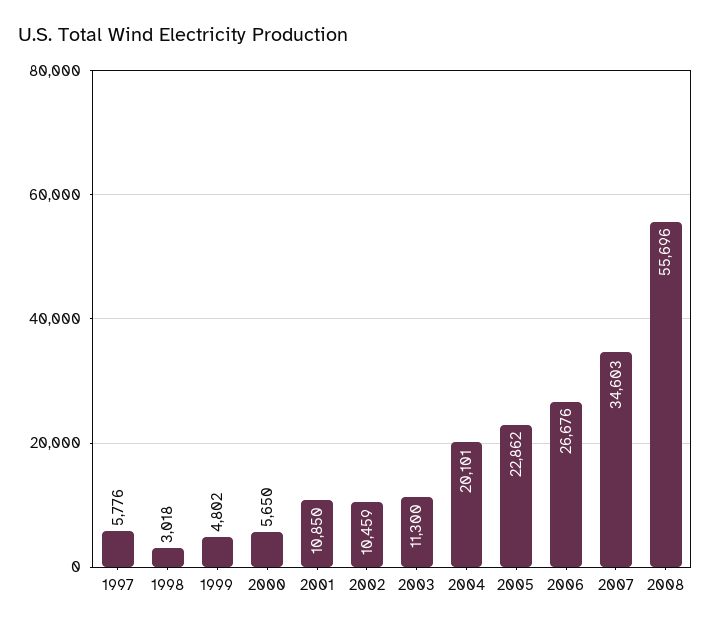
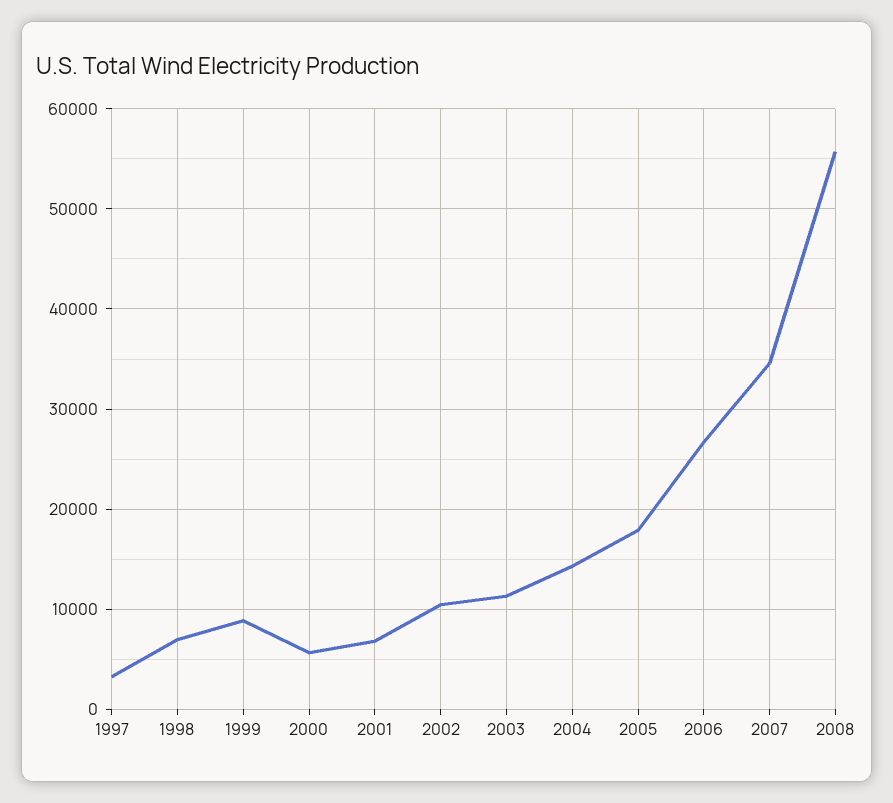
  {
-   "1997": 5776,
+   "1997": 3000,
-   "1998": 3018,
+   "1998": 7000,
-   "1999": 4802,
+   "1999": 9000,
    "2000": 5650,
-   "2001": 10850,
+   "2001": 7000,
    "2002": 10459,
    "2003": 11300,
-   "2004": 20101,
+   "2004": 14000,
-   "2005": 22862,
+   "2005": 18000,
    "2006": 26676,
    "2007": 34603,
    "2008": 55696
  }

